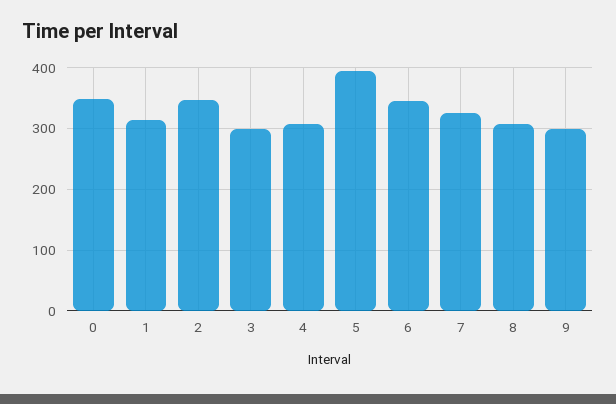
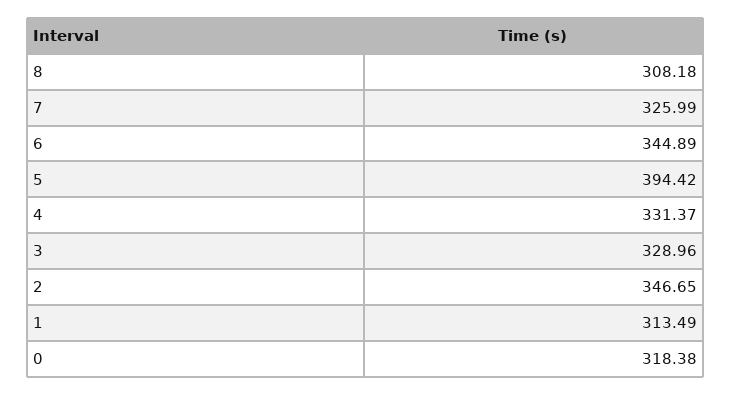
  {
-   "0": 350,
+   "0": 318.38,
    "1": 313.49,
    "2": 346.65,
-   "3": 300,
+   "3": 328.96,
-   "4": 310,
+   "4": 331.37,
    "5": 394.42,
    "6": 344.89,
    "7": 325.99,
-   "8": 308.18,
+   "8": 308.18
-   "9": 300
  }

